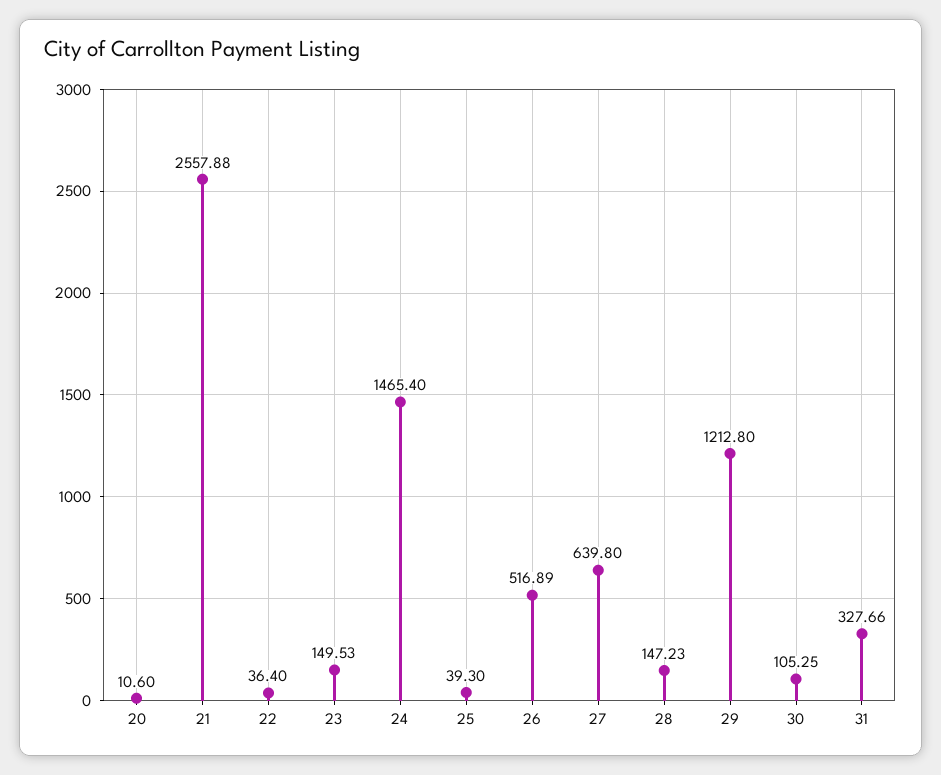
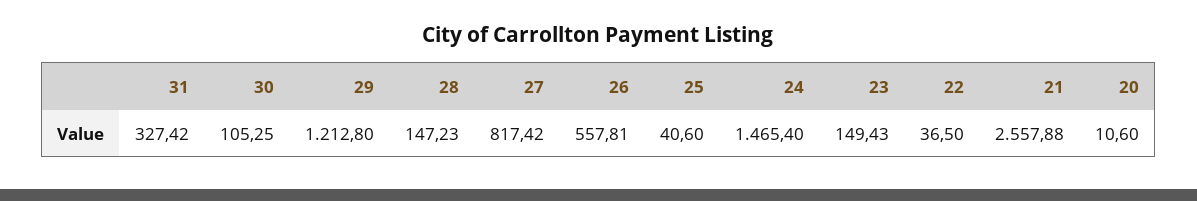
  {
    "20": 10.6,
    "21": 2557.88,
-   "22": 36.4,
+   "22": 36.5,
-   "23": 149.53,
+   "23": 149.43,
    "24": 1465.4,
-   "25": 39.3,
+   "25": 40.6,
-   "26": 516.89,
+   "26": 557.81,
-   "27": 639.8,
+   "27": 817.42,
    "28": 147.23,
    "29": 1212.8,
    "30": 105.25,
-   "31": 327.66
+   "31": 327.42
  }

